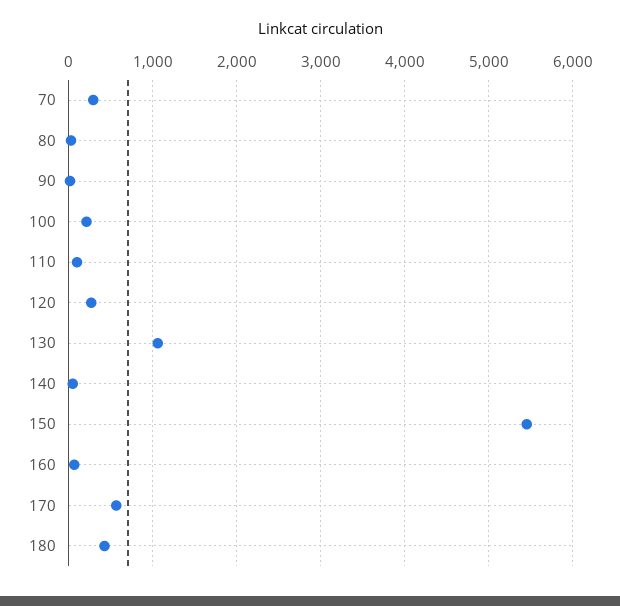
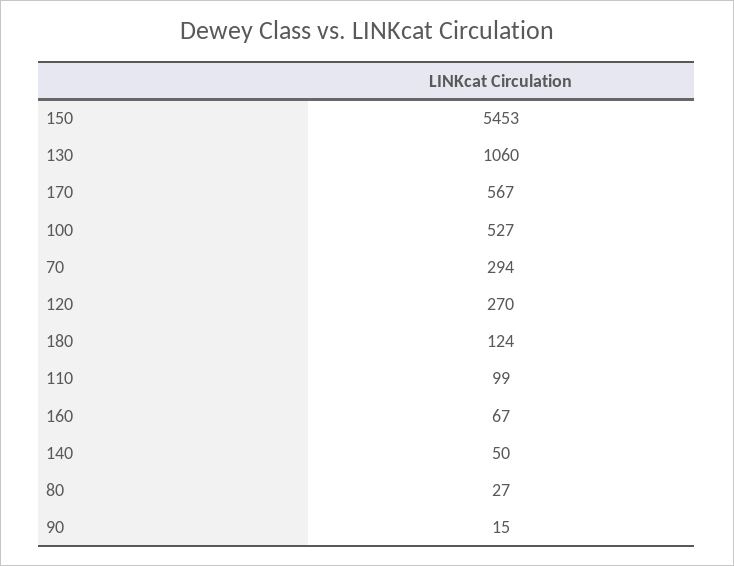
  {
    "70": 294,
    "80": 27,
    "90": 15,
-   "100": 200,
+   "100": 527,
    "110": 99,
    "120": 270,
    "130": 1060,
    "140": 50,
    "150": 5453,
    "160": 67,
    "170": 567,
-   "180": 400
+   "180": 124
  }

